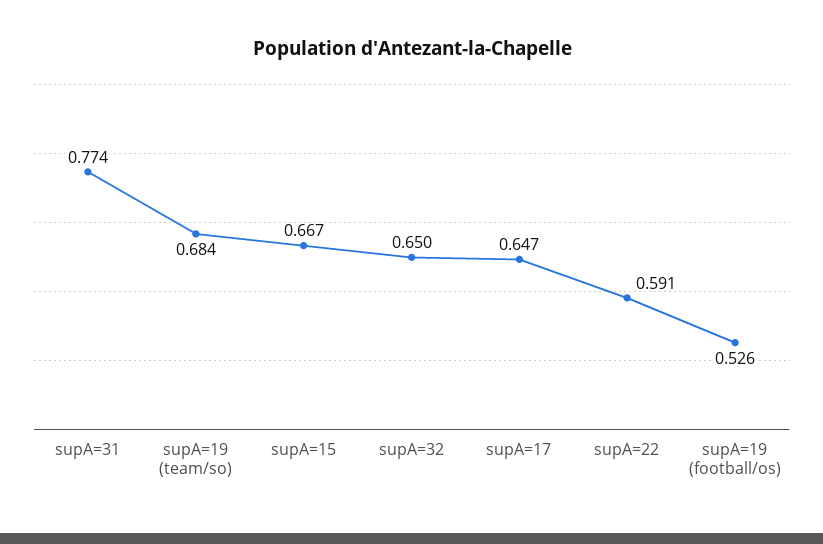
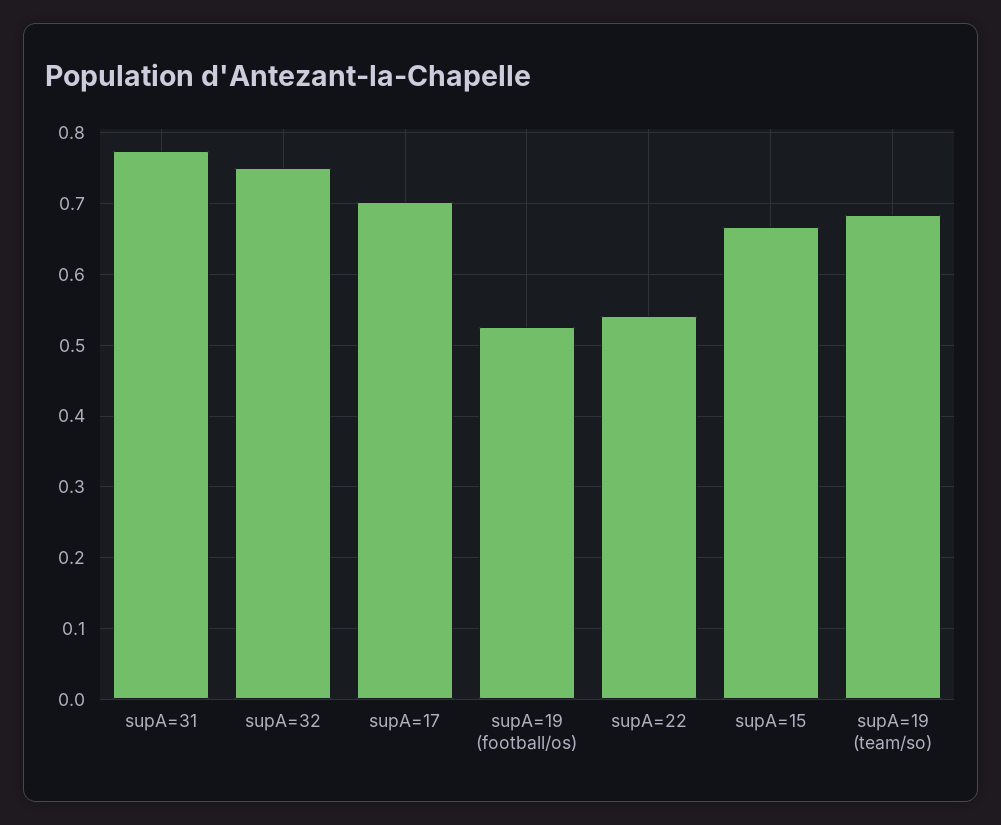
  {
    "supA=31": 0.774,
    "supA=19 (team/so)": 0.684,
    "supA=15": 0.667,
-   "supA=32": 0.65,
+   "supA=32": 0.75,
-   "supA=17": 0.647,
+   "supA=17": 0.7,
-   "supA=22": 0.591,
+   "supA=22": 0.54,
    "supA=19 (football/os)": 0.526
  }

